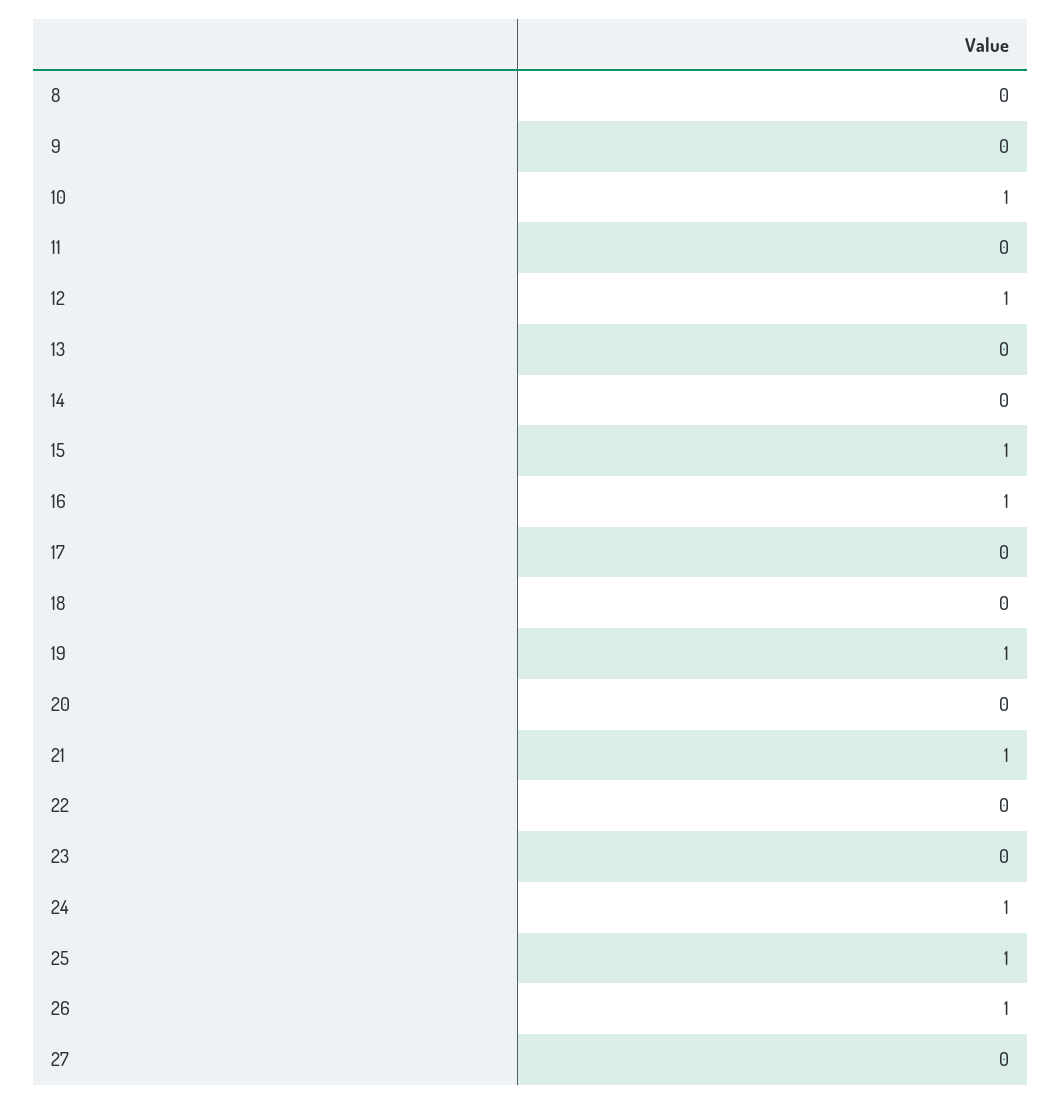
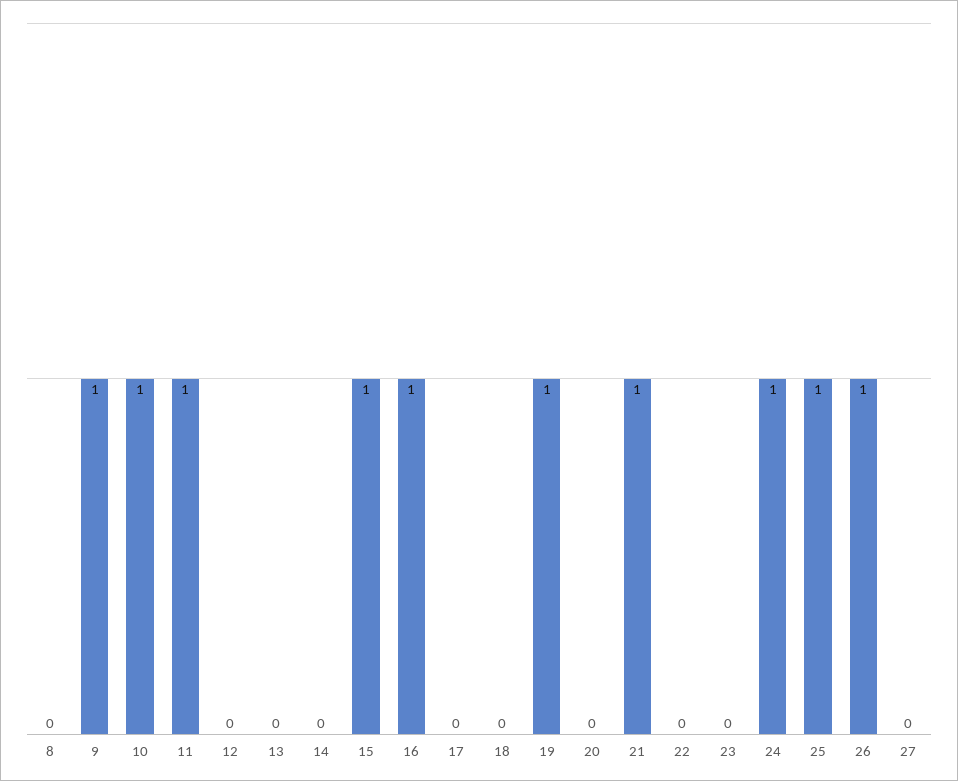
  {
    "8": 0,
-   "9": 0,
+   "9": 1,
    "10": 1,
-   "11": 0,
+   "11": 1,
-   "12": 1,
+   "12": 0,
    "13": 0,
    "14": 0,
    "15": 1,
    "16": 1,
    "17": 0,
    "18": 0,
    "19": 1,
    "20": 0,
    "21": 1,
    "22": 0,
    "23": 0,
    "24": 1,
    "25": 1,
    "26": 1,
    "27": 0
  }

